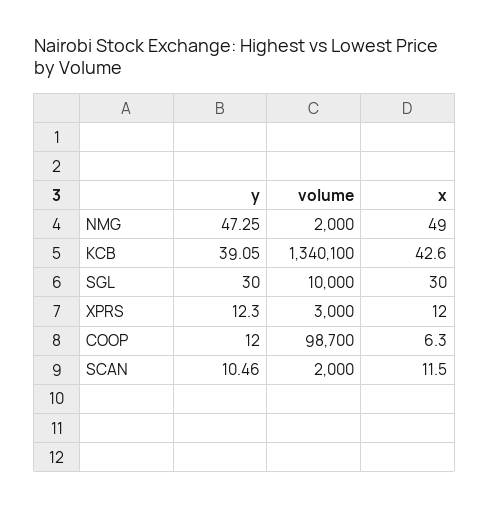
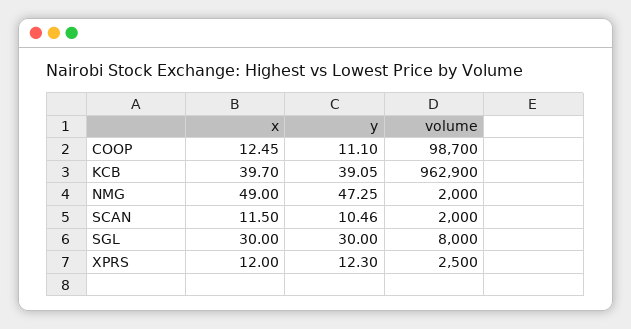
  {
    "y": {
      "NMG": 47.25,
      "KCB": 39.05,
      "SGL": 30,
      "XPRS": 12.3,
-     "COOP": 12,
+     "COOP": 11.1,
      "SCAN": 10.46
    },
    "volume": {
      "NMG": 2000,
-     "KCB": 1340100,
+     "KCB": 962900,
-     "SGL": 10000,
+     "SGL": 8000,
-     "XPRS": 3000,
+     "XPRS": 2500,
      "COOP": 98700,
      "SCAN": 2000
    },
    "x": {
      "NMG": 49,
-     "KCB": 42.6,
+     "KCB": 39.7,
      "SGL": 30,
      "XPRS": 12,
-     "COOP": 6.3,
+     "COOP": 12.45,
      "SCAN": 11.5
    }
  }

